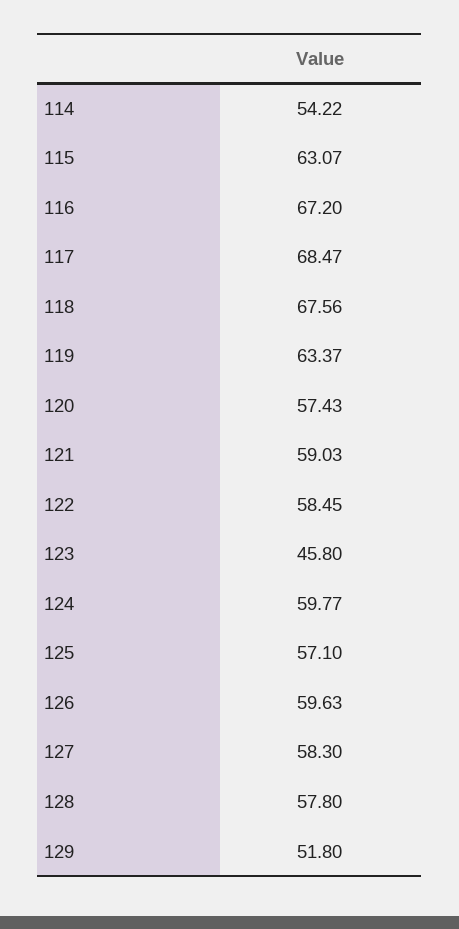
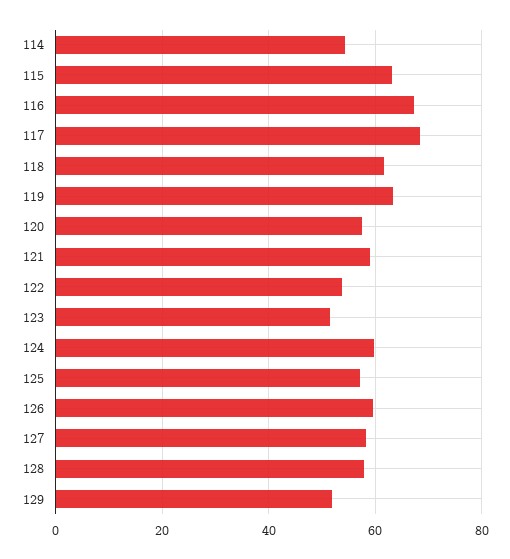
  {
    "114": 54.22,
    "115": 63.07,
    "116": 67.2,
    "117": 68.47,
-   "118": 67.56,
+   "118": 62,
    "119": 63.37,
    "120": 57.43,
    "121": 59.03,
-   "122": 58.45,
+   "122": 54,
-   "123": 45.8,
+   "123": 52,
    "124": 59.77,
    "125": 57.1,
    "126": 59.63,
    "127": 58.3,
    "128": 57.8,
    "129": 51.8
  }

